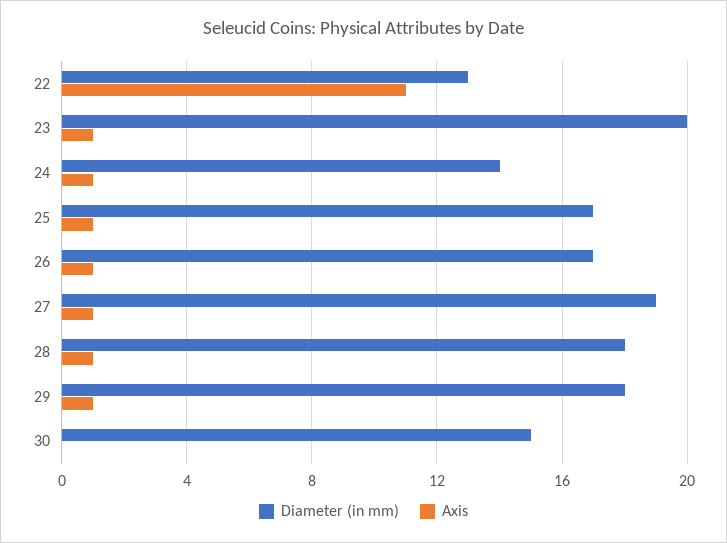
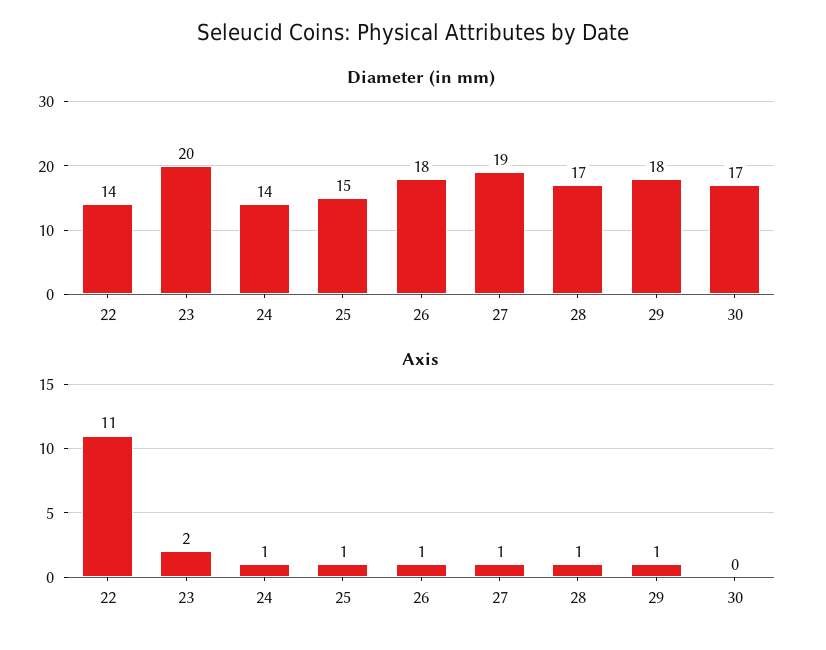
  {
    "Diameter (in mm)": {
-     "22": 13,
+     "22": 14,
      "23": 20,
      "24": 14,
-     "25": 17,
+     "25": 15,
-     "26": 17,
+     "26": 18,
      "27": 19,
-     "28": 18,
+     "28": 17,
      "29": 18,
-     "30": 15
+     "30": 17
    },
    "Axis": {
      "22": 11,
-     "23": 1,
+     "23": 2,
      "24": 1,
      "25": 1,
      "26": 1,
      "27": 1,
      "28": 1,
      "29": 1,
      "30": 0
    }
  }

